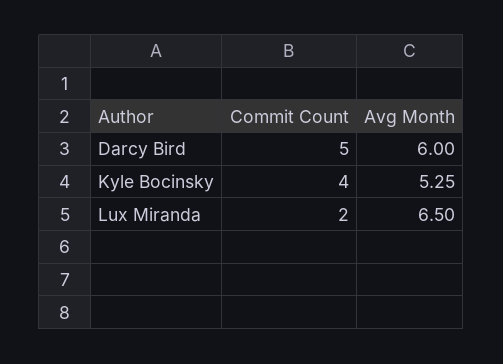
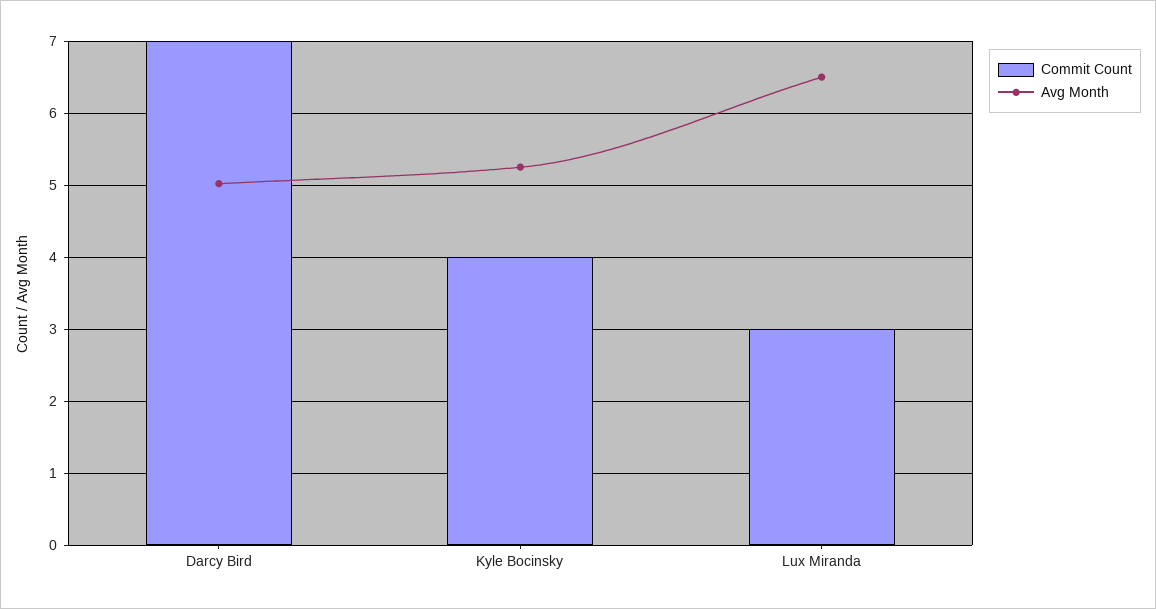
  {
    "Commit Count": {
-     "Darcy Bird": 5,
+     "Darcy Bird": 7,
      "Kyle Bocinsky": 4,
-     "Lux Miranda": 2
+     "Lux Miranda": 3
    },
    "Avg Month": {
-     "Darcy Bird": 6,
+     "Darcy Bird": 5,
      "Kyle Bocinsky": 5.25,
      "Lux Miranda": 6.5
    }
  }

